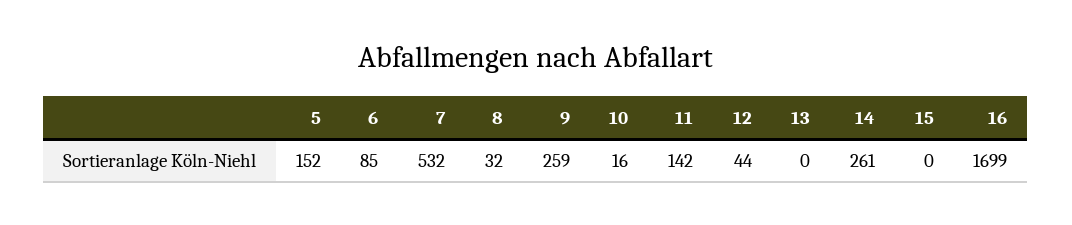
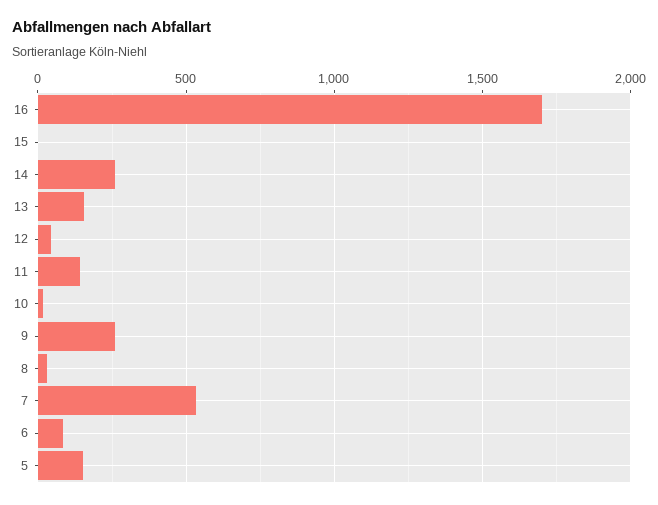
  {
    "5": 152,
    "6": 85,
    "7": 532,
    "8": 32,
    "9": 259,
    "10": 16,
    "11": 142,
    "12": 44,
-   "13": 0,
+   "13": 150,
    "14": 261,
    "15": 0,
    "16": 1699
  }

